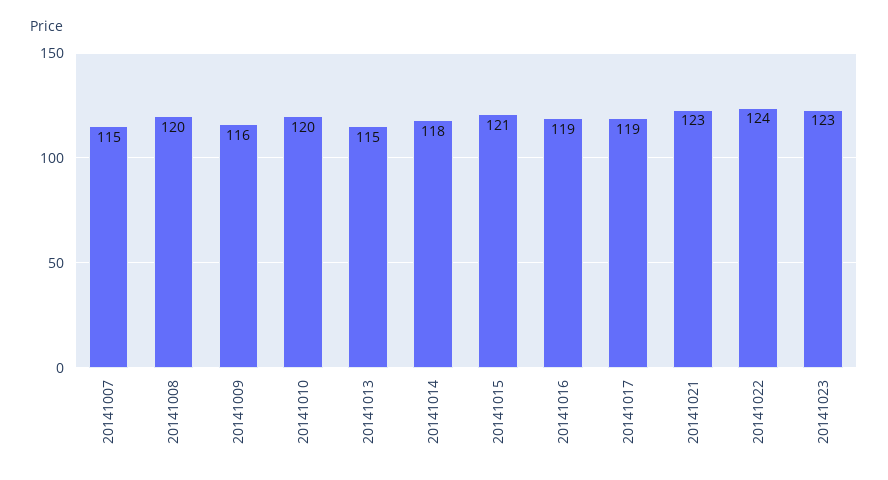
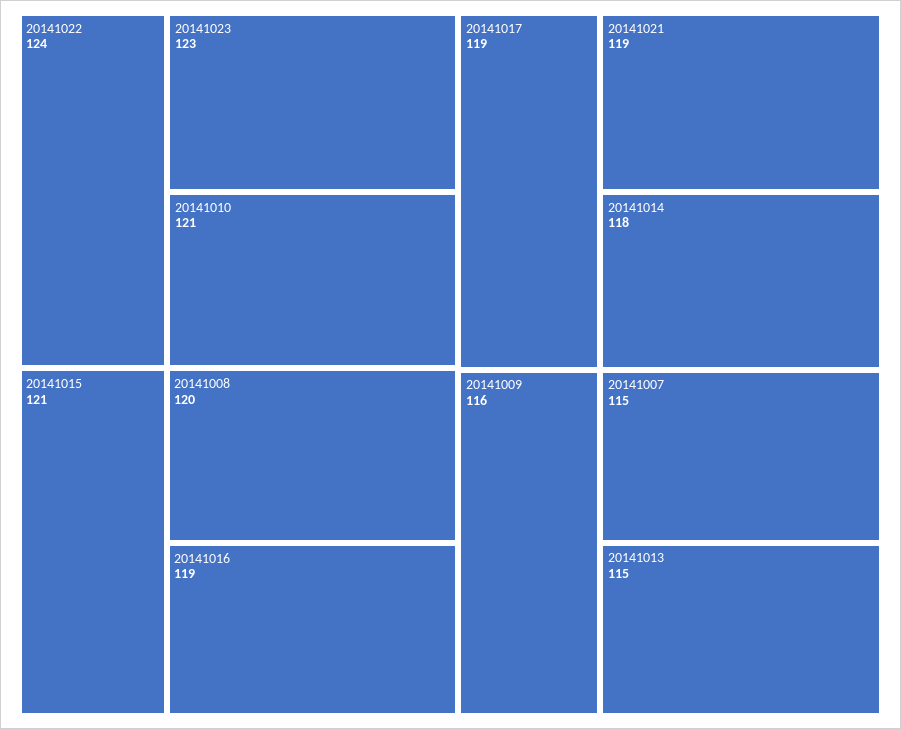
  {
    "20141007": 115,
    "20141008": 120,
    "20141009": 116,
-   "20141010": 120,
+   "20141010": 121,
    "20141013": 115,
    "20141014": 118,
    "20141015": 121,
    "20141016": 119,
    "20141017": 119,
-   "20141021": 123,
+   "20141021": 119,
    "20141022": 124,
    "20141023": 123
  }

